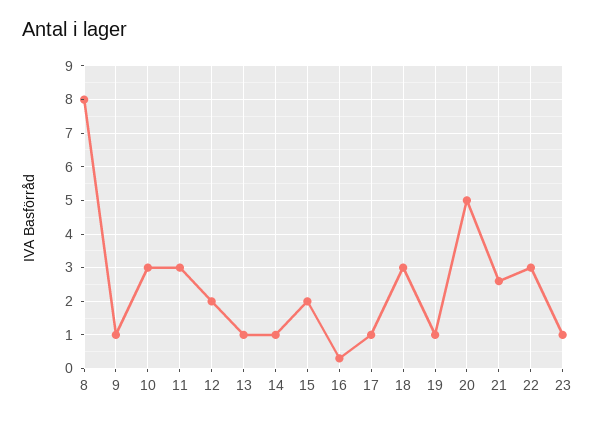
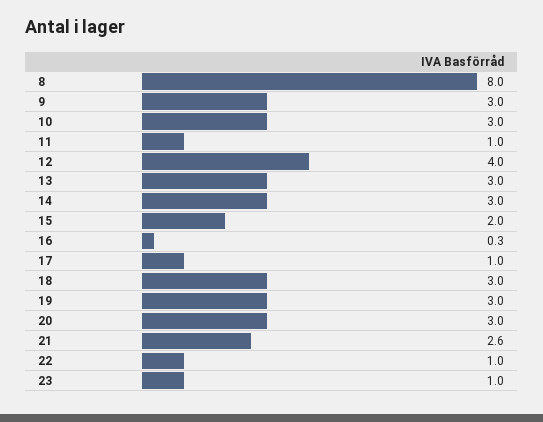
  {
    "8": 8,
-   "9": 1,
+   "9": 3,
    "10": 3,
-   "11": 3,
+   "11": 1,
-   "12": 2,
+   "12": 4,
-   "13": 1,
+   "13": 3,
-   "14": 1,
+   "14": 3,
    "15": 2,
    "16": 0.3,
    "17": 1,
    "18": 3,
-   "19": 1,
+   "19": 3,
-   "20": 5,
+   "20": 3,
    "21": 2.6,
-   "22": 3,
+   "22": 1,
    "23": 1
  }

